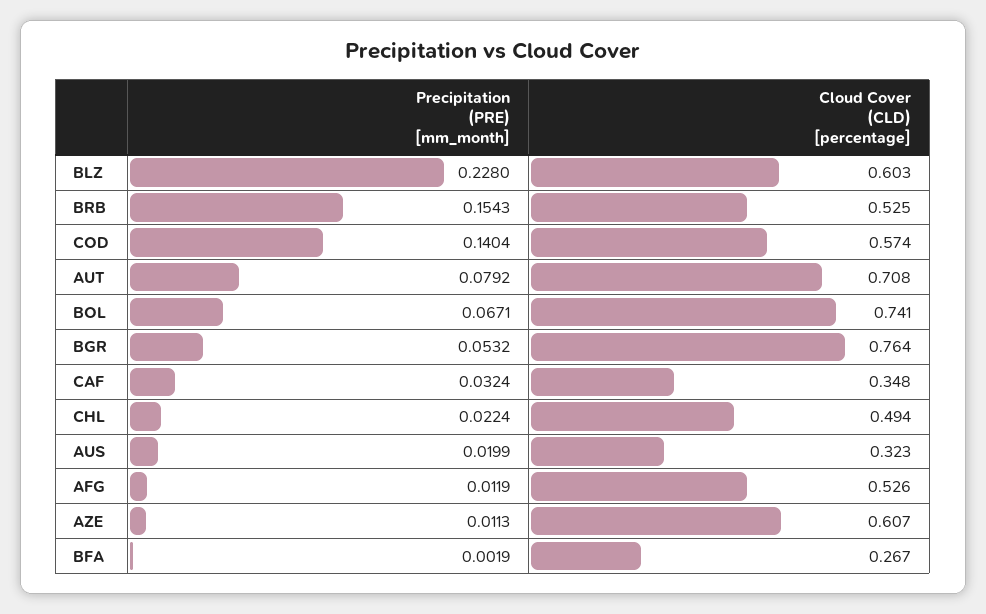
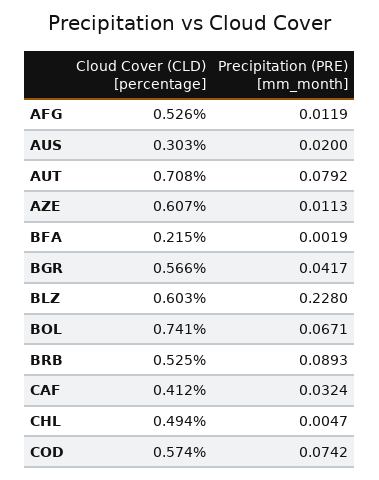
  {
    "Precipitation (PRE) [mm_month]": {
      "BLZ": 0.228,
-     "BRB": 0.1543,
+     "BRB": 0.0893,
-     "COD": 0.1404,
+     "COD": 0.0742,
      "AUT": 0.0792,
      "BOL": 0.0671,
-     "BGR": 0.0532,
+     "BGR": 0.0417,
      "CAF": 0.0324,
-     "CHL": 0.0224,
+     "CHL": 0.0047,
-     "AUS": 0.0199,
+     "AUS": 0.02,
      "AFG": 0.0119,
      "AZE": 0.0113,
      "BFA": 0.0019
    },
    "Cloud Cover (CLD) [percentage]": {
      "BLZ": 0.603,
      "BRB": 0.525,
      "COD": 0.574,
      "AUT": 0.708,
      "BOL": 0.741,
-     "BGR": 0.764,
+     "BGR": 0.566,
-     "CAF": 0.348,
+     "CAF": 0.412,
      "CHL": 0.494,
-     "AUS": 0.323,
+     "AUS": 0.303,
      "AFG": 0.526,
      "AZE": 0.607,
-     "BFA": 0.267
+     "BFA": 0.215
    }
  }

